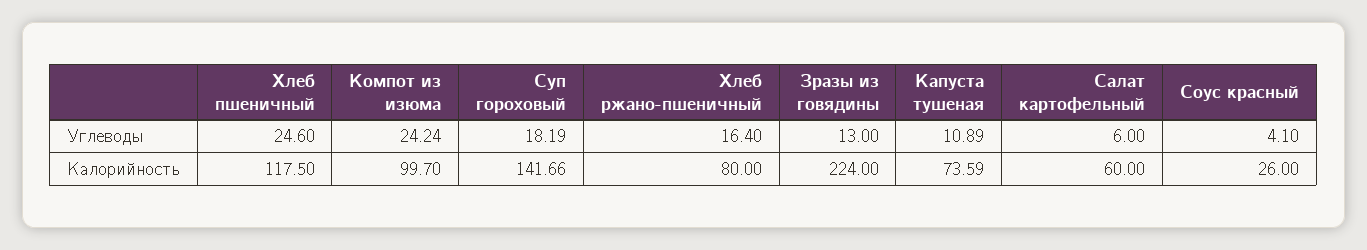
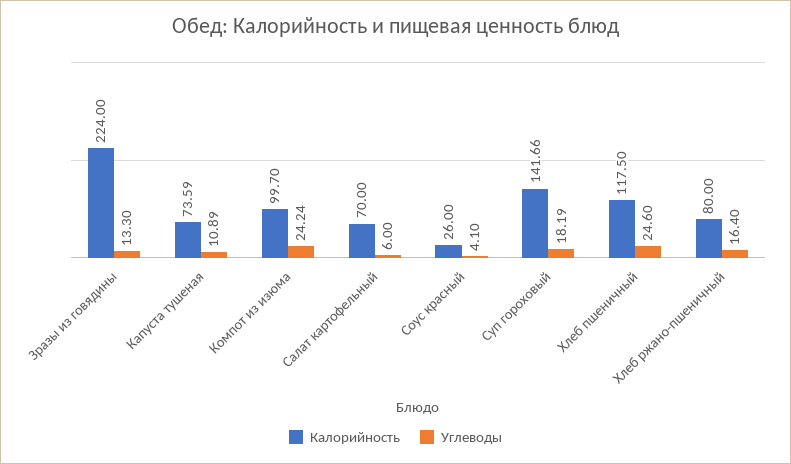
  {
    "Углеводы": {
      "Хлеб пшеничный": 24.6,
      "Компот из изюма": 24.24,
      "Суп гороховый": 18.19,
      "Хлеб ржано-пшеничный": 16.4,
-     "Зразы из говядины": 13,
+     "Зразы из говядины": 13.3,
      "Капуста тушеная": 10.89,
      "Салат картофельный": 6,
      "Соус красный": 4.1
    },
    "Калорийность": {
      "Хлеб пшеничный": 117.5,
      "Компот из изюма": 99.7,
      "Суп гороховый": 141.66,
      "Хлеб ржано-пшеничный": 80,
      "Зразы из говядины": 224,
      "Капуста тушеная": 73.59,
-     "Салат картофельный": 60,
+     "Салат картофельный": 70,
      "Соус красный": 26
    }
  }

